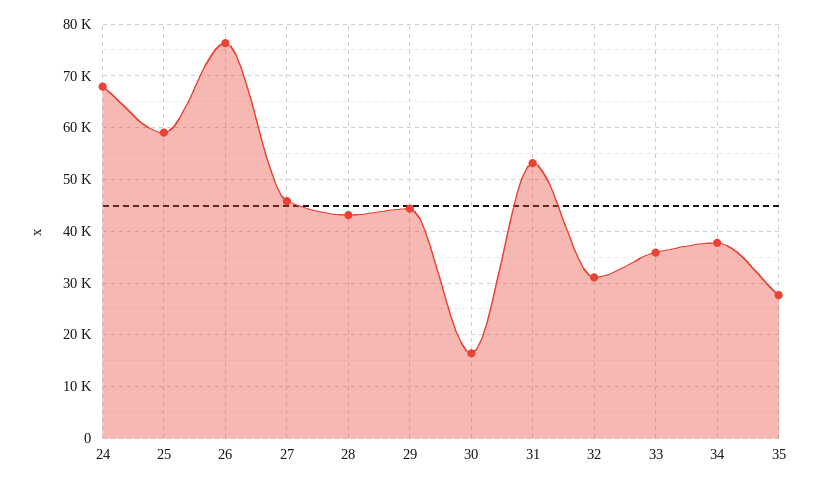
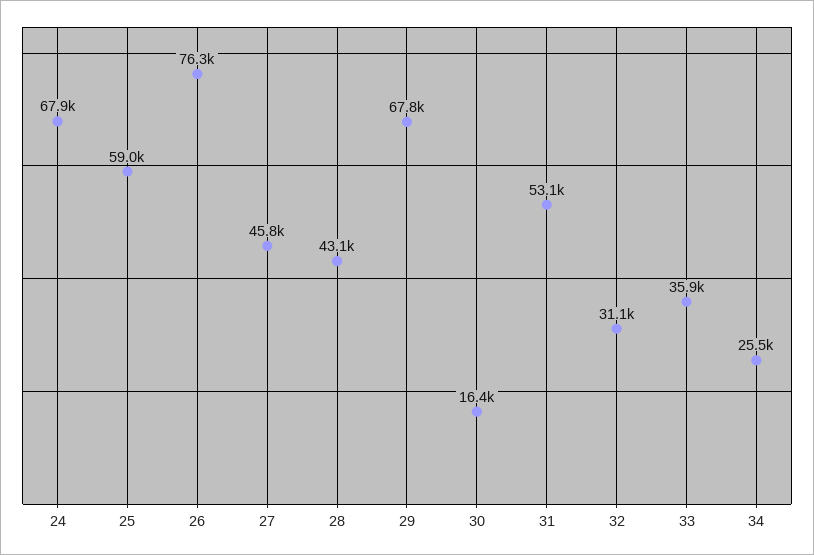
  {
    "24": 67900,
    "25": 59000,
    "26": 76300,
    "27": 45800,
    "28": 43100,
-   "29": 44000,
+   "29": 67800,
    "30": 16400,
    "31": 53100,
    "32": 31100,
    "33": 35900,
-   "34": 38000,
+   "34": 25500
-   "35": 28000
  }

